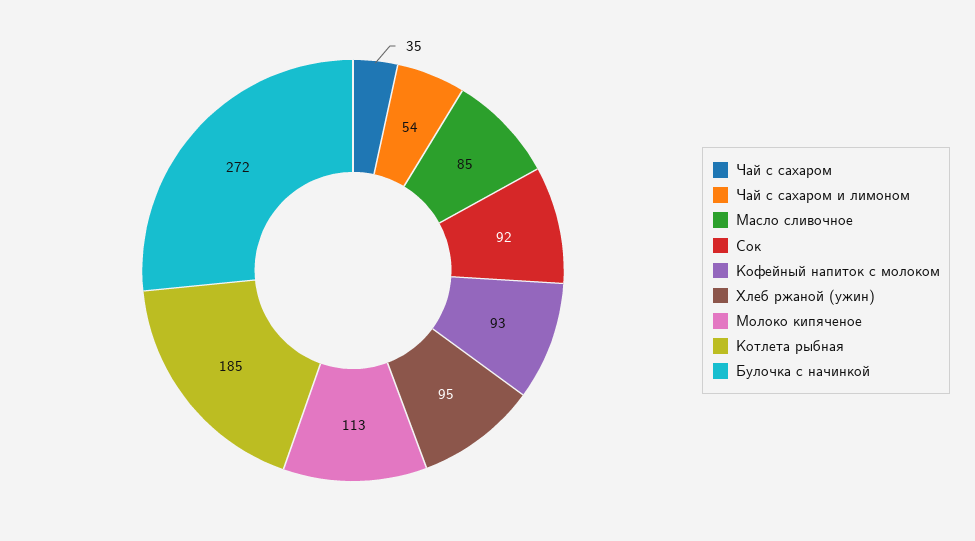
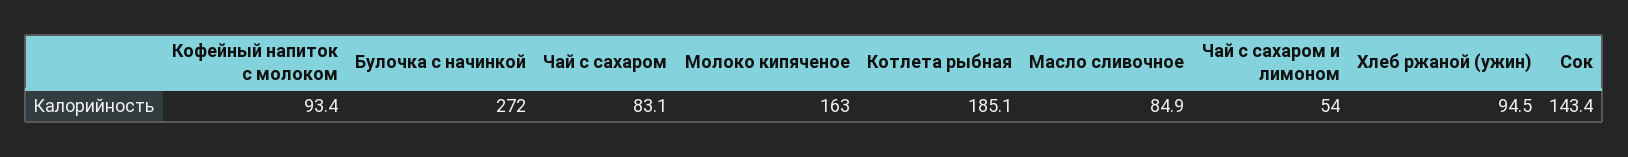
  {
-   "Чай с сахаром": 35,
+   "Чай с сахаром": 83.1,
    "Чай с сахаром и лимоном": 54,
    "Масло сливочное": 84.9,
-   "Сок": 92,
+   "Сок": 143.4,
    "Кофейный напиток с молоком": 93.4,
    "Хлеб ржаной (ужин)": 94.5,
-   "Молоко кипяченое": 113,
+   "Молоко кипяченое": 163,
    "Котлета рыбная": 185.1,
    "Булочка с начинкой": 272
  }

